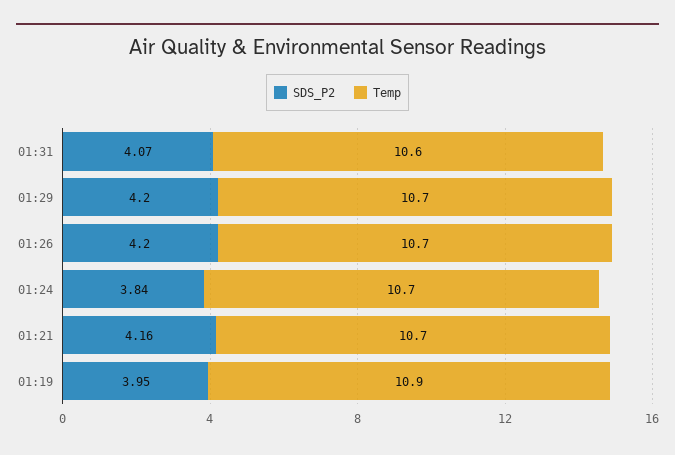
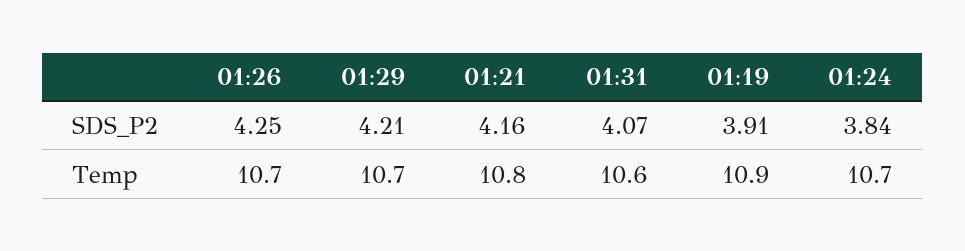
  {
    "SDS_P2": {
      "01:31": 4.07,
-     "01:29": 4.2,
+     "01:29": 4.21,
-     "01:26": 4.2,
+     "01:26": 4.25,
      "01:24": 3.84,
      "01:21": 4.16,
-     "01:19": 3.95
+     "01:19": 3.91
    },
    "Temp": {
      "01:31": 10.6,
      "01:29": 10.7,
      "01:26": 10.7,
      "01:24": 10.7,
-     "01:21": 10.7,
+     "01:21": 10.8,
      "01:19": 10.9
    }
  }

